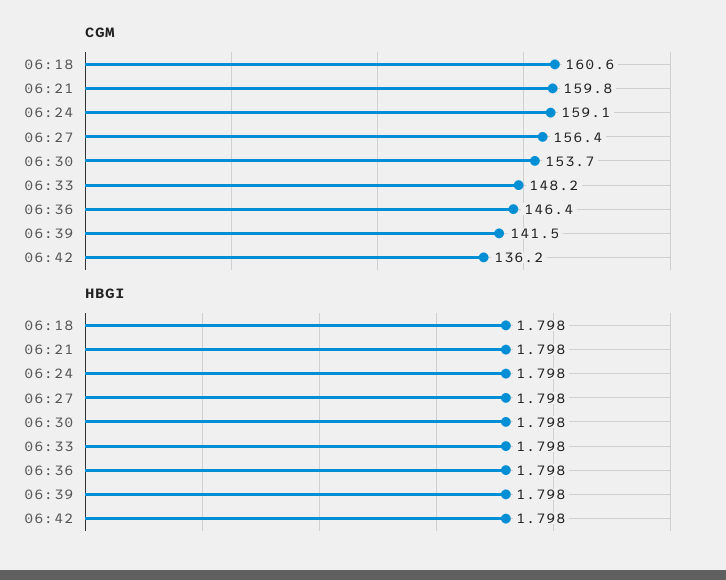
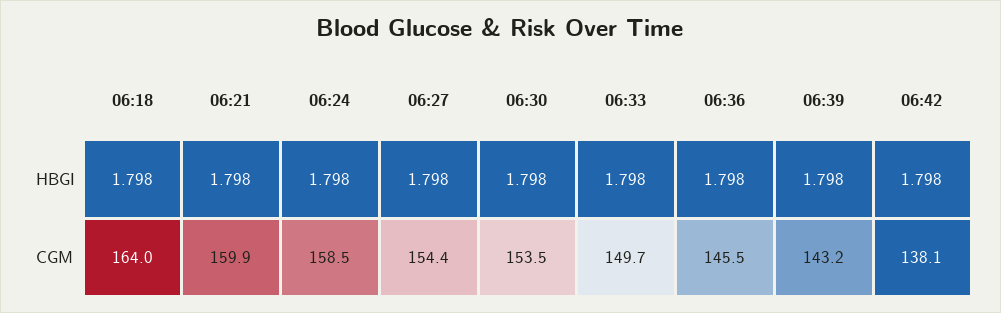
  {
    "CGM": {
-     "06:18": 160.6,
+     "06:18": 164,
-     "06:21": 159.8,
+     "06:21": 159.9,
-     "06:24": 159.1,
+     "06:24": 158.5,
-     "06:27": 156.4,
+     "06:27": 154.4,
-     "06:30": 153.7,
+     "06:30": 153.5,
-     "06:33": 148.2,
+     "06:33": 149.7,
-     "06:36": 146.4,
+     "06:36": 145.5,
-     "06:39": 141.5,
+     "06:39": 143.2,
-     "06:42": 136.2
+     "06:42": 138.1
    },
    "HBGI": {
      "06:18": 1.798,
      "06:21": 1.798,
      "06:24": 1.798,
      "06:27": 1.798,
      "06:30": 1.798,
      "06:33": 1.798,
      "06:36": 1.798,
      "06:39": 1.798,
      "06:42": 1.798
    }
  }

